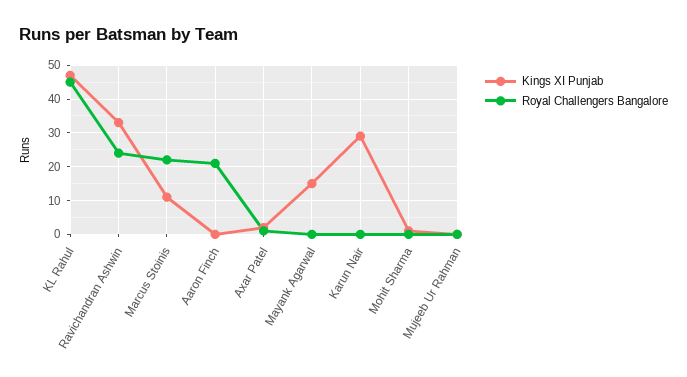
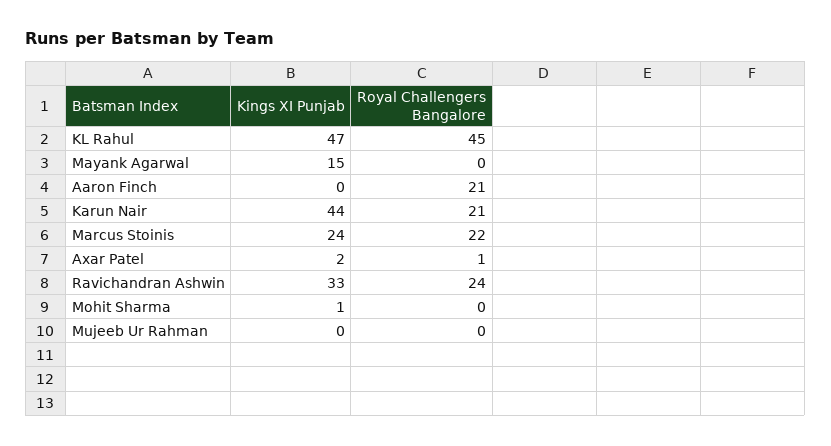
  {
    "Kings XI Punjab": {
      "KL Rahul": 47,
      "Ravichandran Ashwin": 33,
-     "Marcus Stoinis": 10,
+     "Marcus Stoinis": 24,
      "Aaron Finch": 0,
      "Axar Patel": 2,
      "Mayank Agarwal": 15,
-     "Karun Nair": 30,
+     "Karun Nair": 44,
      "Mohit Sharma": 1,
      "Mujeeb Ur Rahman": 0
    },
    "Royal Challengers Bangalore": {
      "KL Rahul": 45,
      "Ravichandran Ashwin": 24,
      "Marcus Stoinis": 22,
      "Aaron Finch": 21,
      "Axar Patel": 1,
      "Mayank Agarwal": 0,
-     "Karun Nair": 0,
+     "Karun Nair": 21,
      "Mohit Sharma": 0,
      "Mujeeb Ur Rahman": 0
    }
  }

